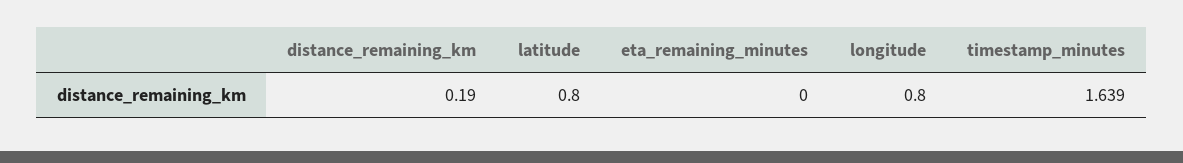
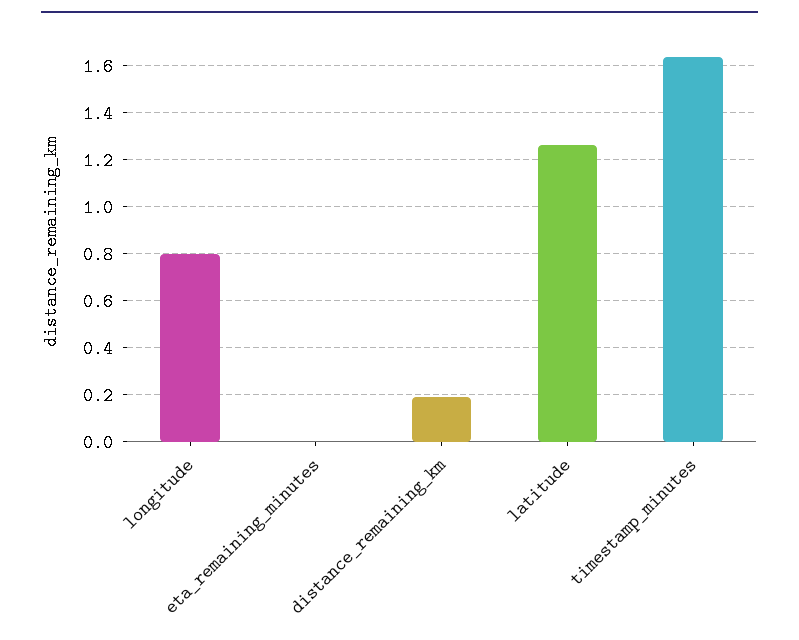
  {
    "distance_remaining_km": 0.19,
-   "latitude": 0.8,
+   "latitude": 1.25,
    "eta_remaining_minutes": 0,
    "longitude": 0.8,
    "timestamp_minutes": 1.639
  }

